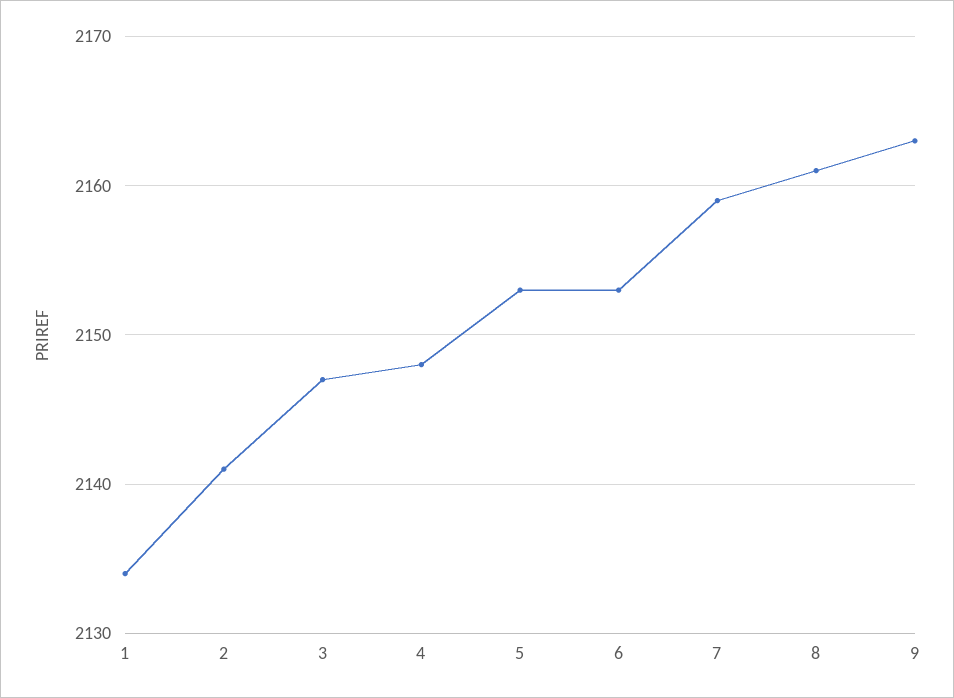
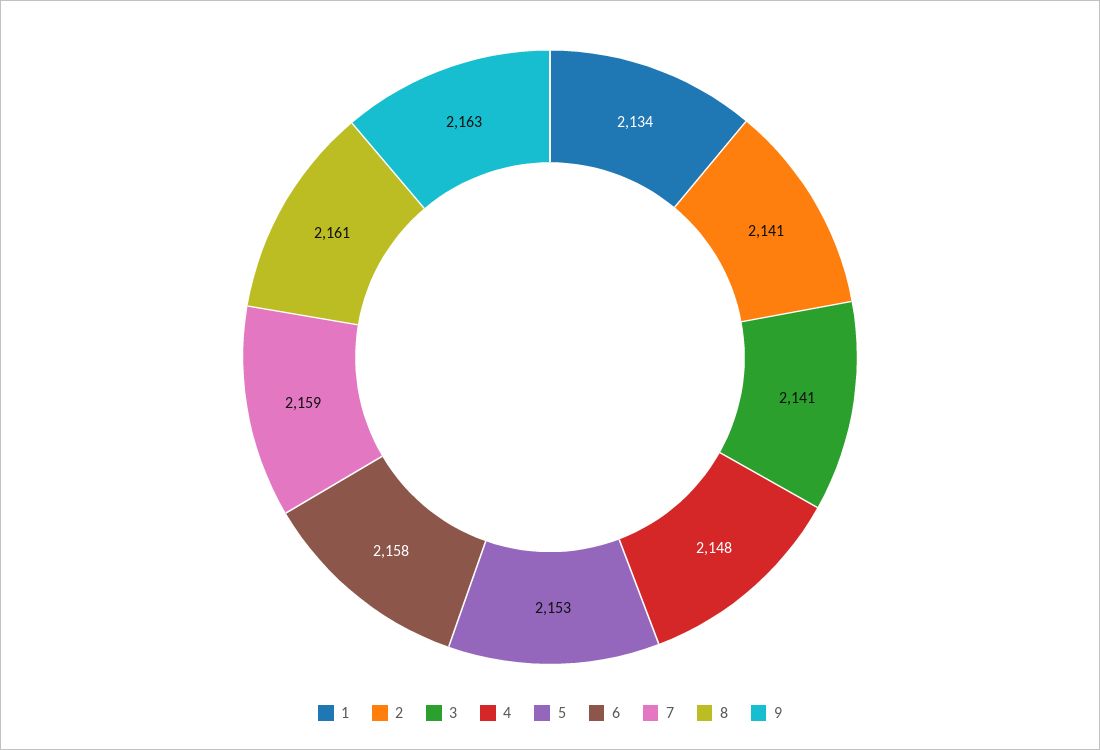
  {
    "1": 2134,
    "2": 2141,
-   "3": 2147,
+   "3": 2141,
    "4": 2148,
    "5": 2153,
-   "6": 2153,
+   "6": 2158,
    "7": 2159,
    "8": 2161,
    "9": 2163
  }

